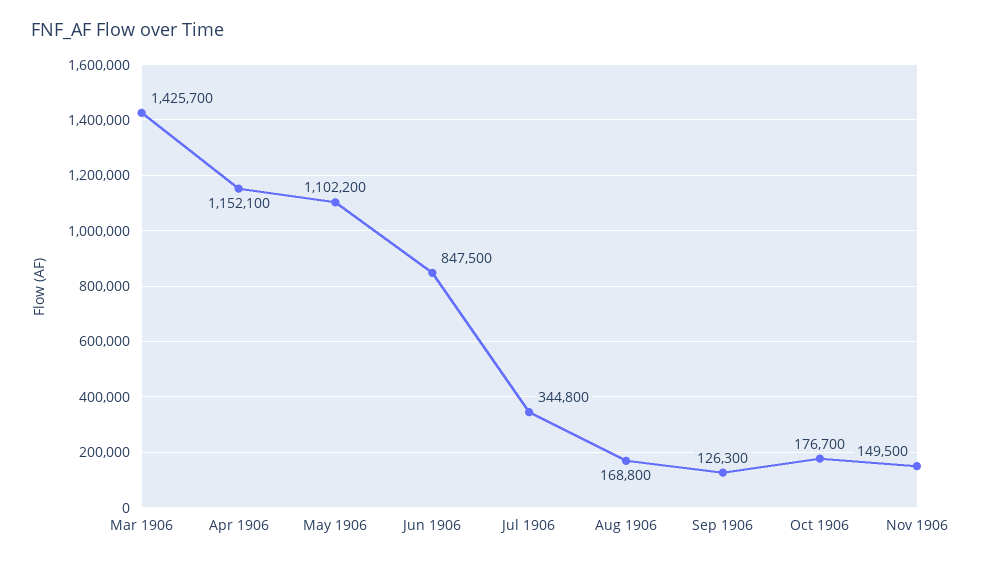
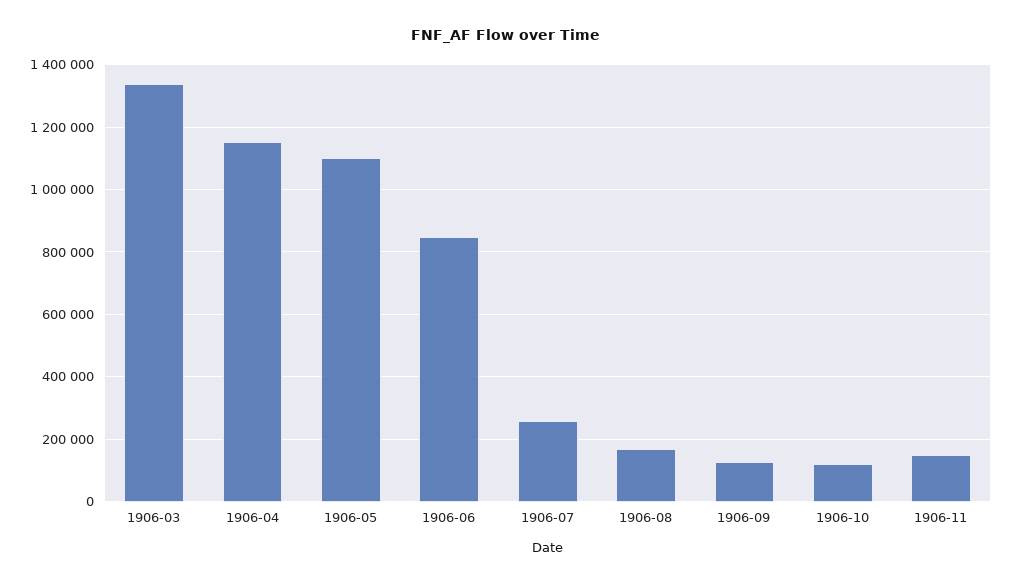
  {
-   "Mar 1906": 1425700,
+   "Mar 1906": 1340000,
    "Apr 1906": 1152100,
    "May 1906": 1102200,
    "Jun 1906": 847500,
-   "Jul 1906": 344800,
+   "Jul 1906": 260000,
    "Aug 1906": 168800,
    "Sep 1906": 126300,
-   "Oct 1906": 176700,
+   "Oct 1906": 120000,
    "Nov 1906": 149500
  }

